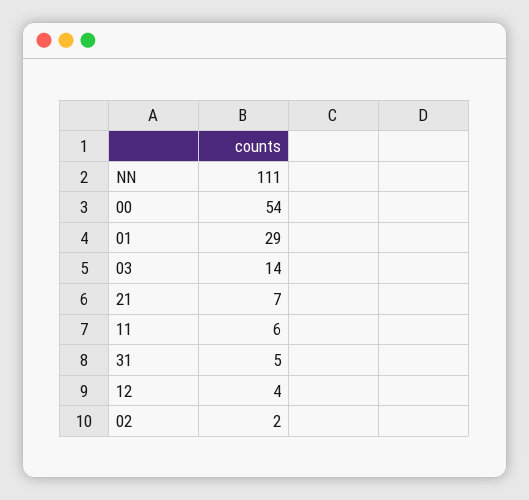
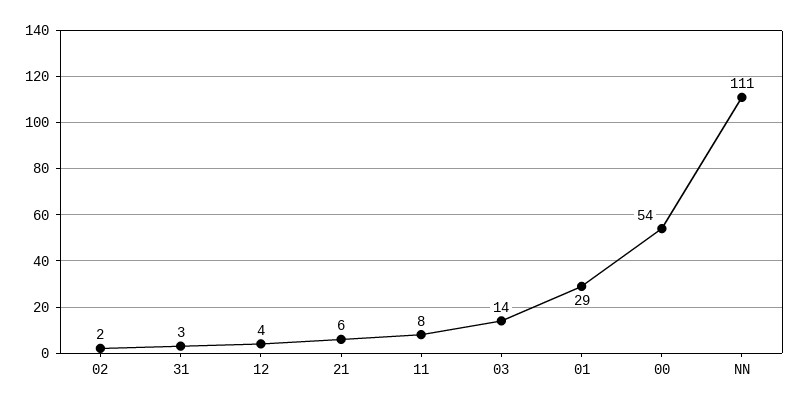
  {
    "NN": 111,
    "00": 54,
    "01": 29,
    "03": 14,
-   "21": 7,
+   "21": 6,
-   "11": 6,
+   "11": 8,
-   "31": 5,
+   "31": 3,
    "12": 4,
    "02": 2
  }

